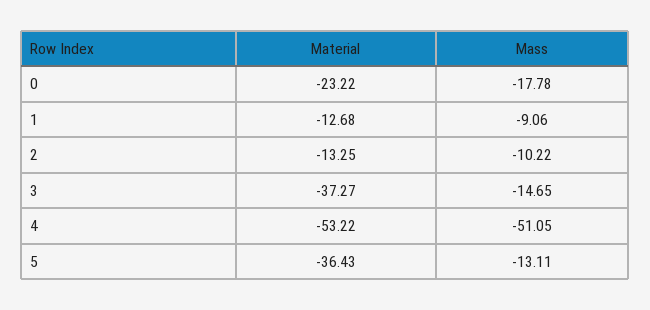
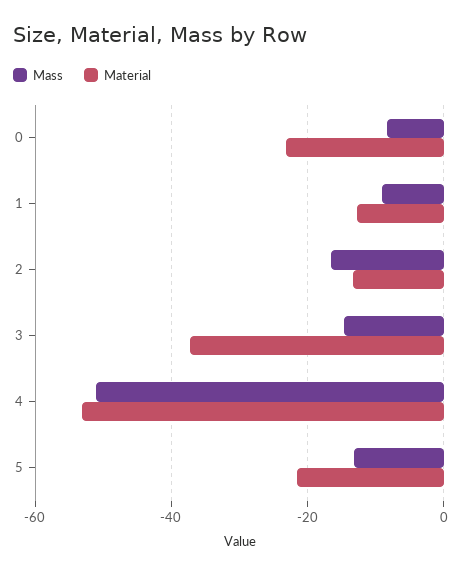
  {
    "Material": {
      "0": -23.22,
      "1": -12.68,
      "2": -13.25,
      "3": -37.27,
      "4": -53.22,
-     "5": -36.43
+     "5": -22
    },
    "Mass": {
-     "0": -17.78,
+     "0": -8,
      "1": -9.06,
-     "2": -10.22,
+     "2": -16,
      "3": -14.65,
      "4": -51.05,
      "5": -13.11
    }
  }

